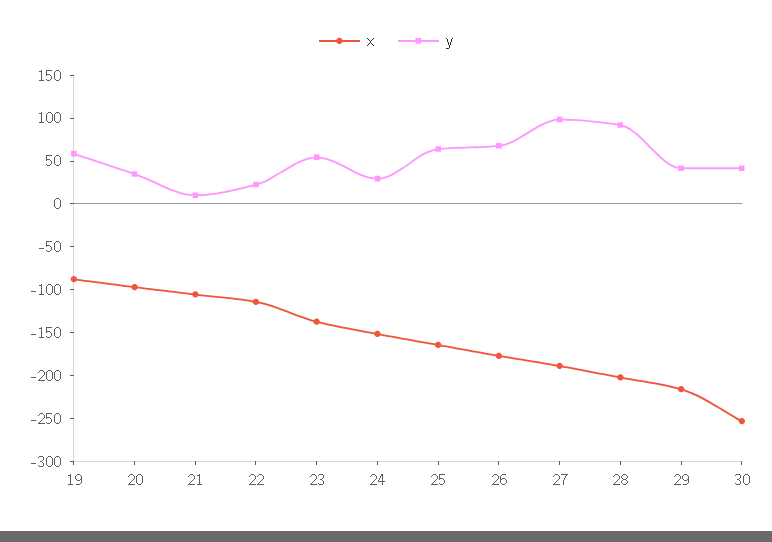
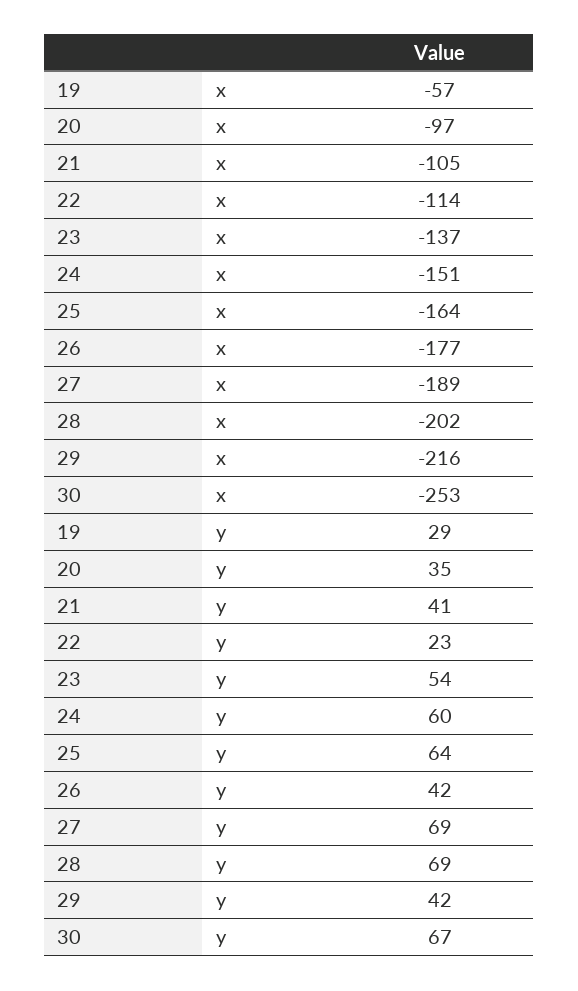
  {
    "x": {
-     "19": -90,
+     "19": -57,
      "20": -97,
      "21": -105,
      "22": -114,
      "23": -137,
      "24": -151,
      "25": -164,
      "26": -177,
      "27": -189,
      "28": -202,
      "29": -216,
      "30": -253
    },
    "y": {
-     "19": 60,
+     "19": 29,
      "20": 35,
-     "21": 10,
+     "21": 41,
      "22": 23,
      "23": 54,
-     "24": 30,
+     "24": 60,
      "25": 64,
-     "26": 70,
+     "26": 42,
-     "27": 100,
+     "27": 69,
-     "28": 90,
+     "28": 69,
      "29": 42,
-     "30": 40
+     "30": 67
    }
  }

